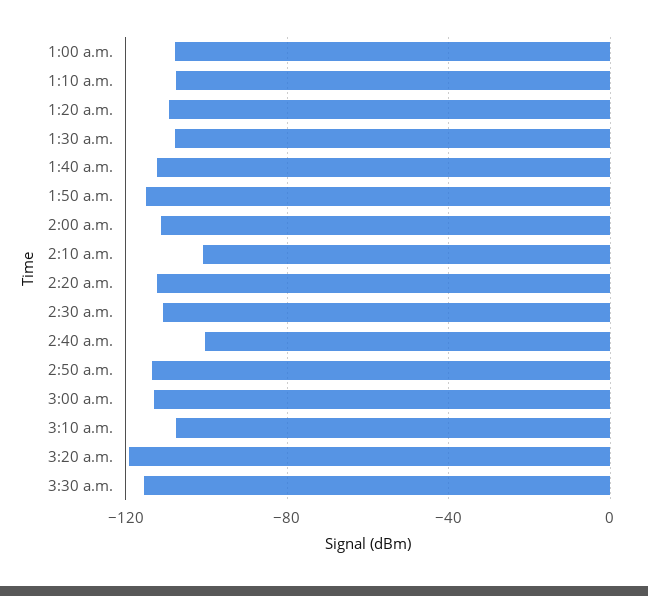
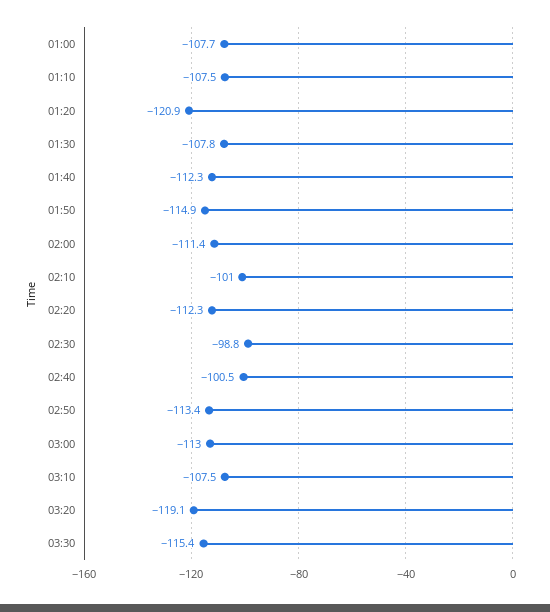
  {
    "1:00 a.m.": -107.7,
    "1:10 a.m.": -107.5,
-   "1:20 a.m.": -110,
+   "1:20 a.m.": -120.9,
    "1:30 a.m.": -107.8,
    "1:40 a.m.": -112.3,
    "1:50 a.m.": -114.9,
    "2:00 a.m.": -111.4,
    "2:10 a.m.": -101,
    "2:20 a.m.": -112.3,
-   "2:30 a.m.": -110,
+   "2:30 a.m.": -98.8,
    "2:40 a.m.": -100.5,
    "2:50 a.m.": -113.4,
    "3:00 a.m.": -113,
    "3:10 a.m.": -107.5,
    "3:20 a.m.": -119.1,
    "3:30 a.m.": -115.4
  }

